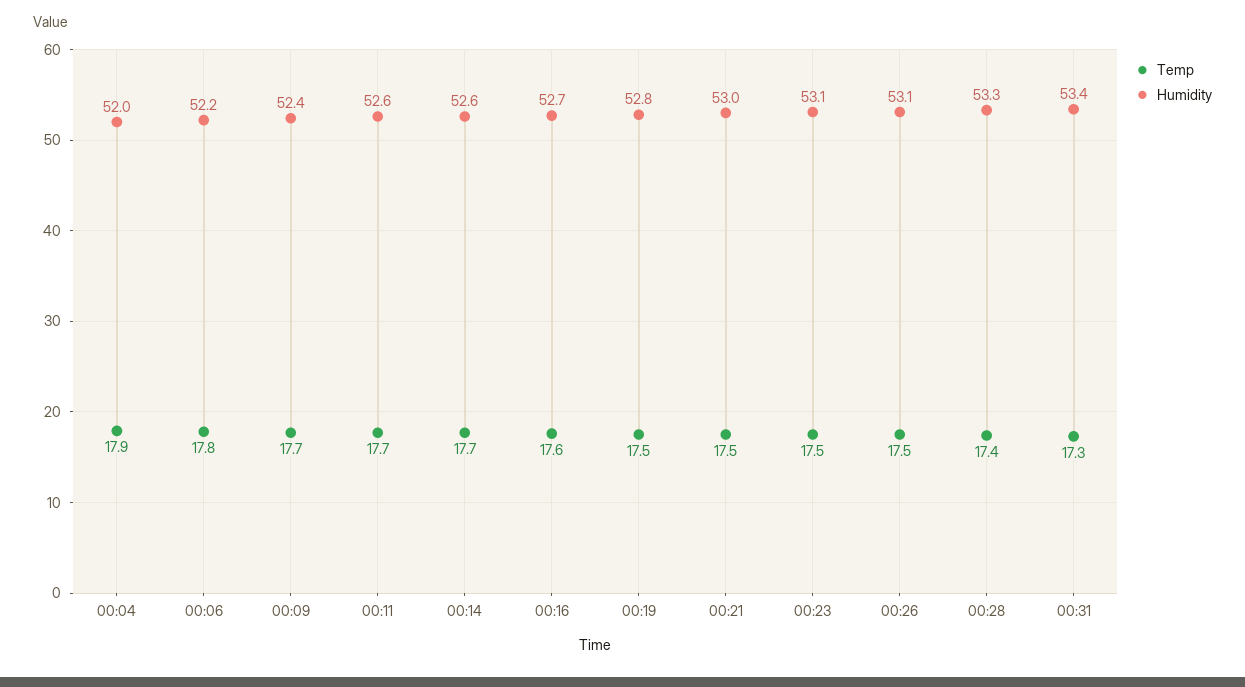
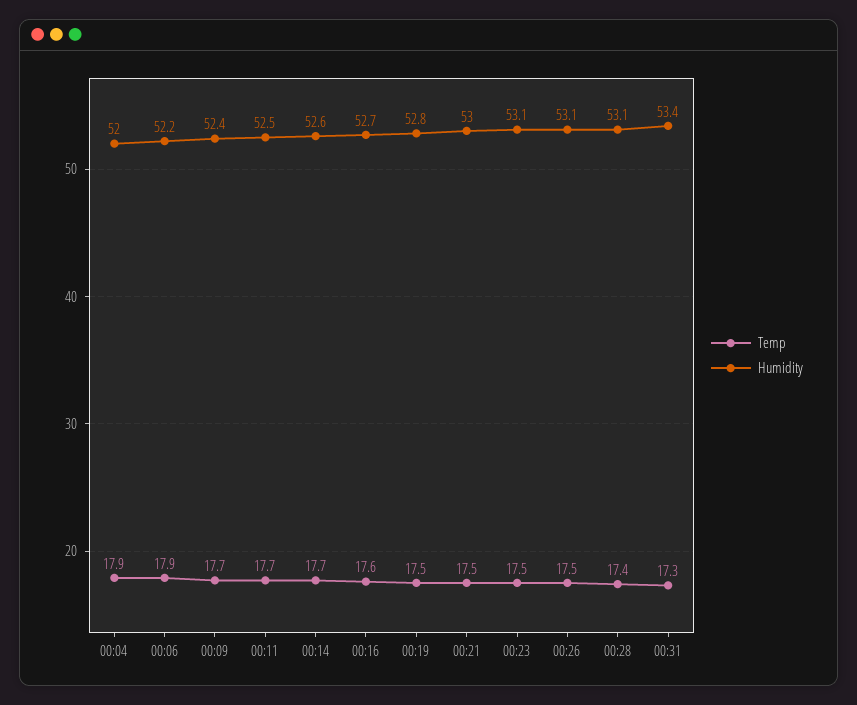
  {
    "Temp": {
      "00:04": 17.9,
-     "00:06": 17.8,
+     "00:06": 17.9,
      "00:09": 17.7,
      "00:11": 17.7,
      "00:14": 17.7,
      "00:16": 17.6,
      "00:19": 17.5,
      "00:21": 17.5,
      "00:23": 17.5,
      "00:26": 17.5,
      "00:28": 17.4,
      "00:31": 17.3
    },
    "Humidity": {
      "00:04": 52,
      "00:06": 52.2,
      "00:09": 52.4,
-     "00:11": 52.6,
+     "00:11": 52.5,
      "00:14": 52.6,
      "00:16": 52.7,
      "00:19": 52.8,
      "00:21": 53,
      "00:23": 53.1,
      "00:26": 53.1,
-     "00:28": 53.3,
+     "00:28": 53.1,
      "00:31": 53.4
    }
  }

